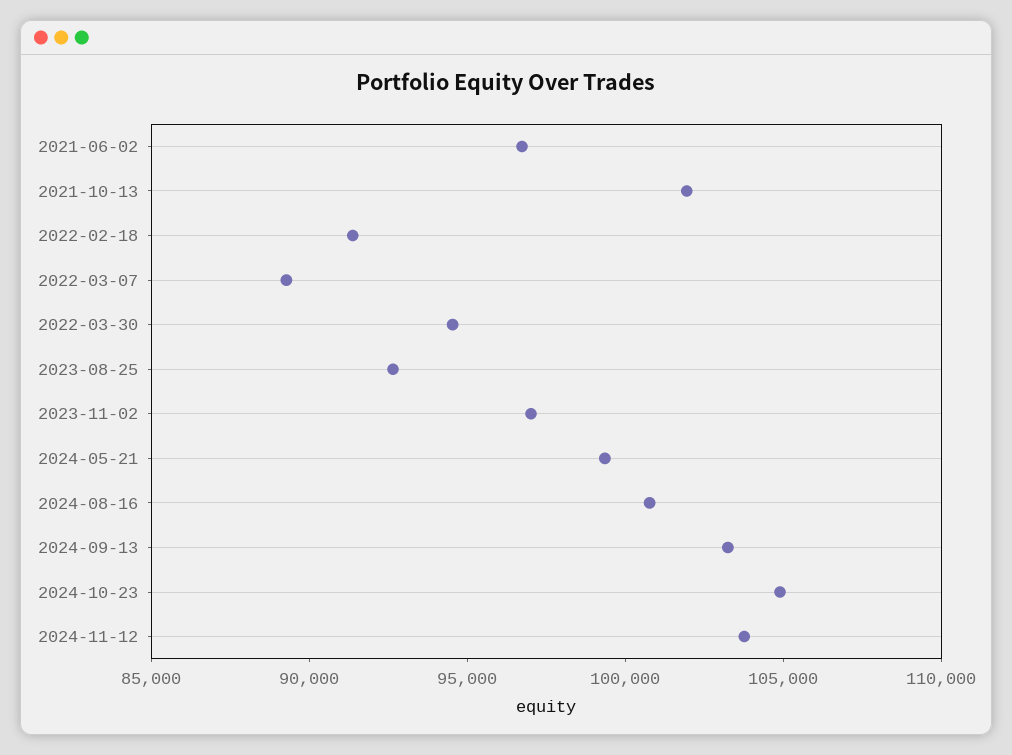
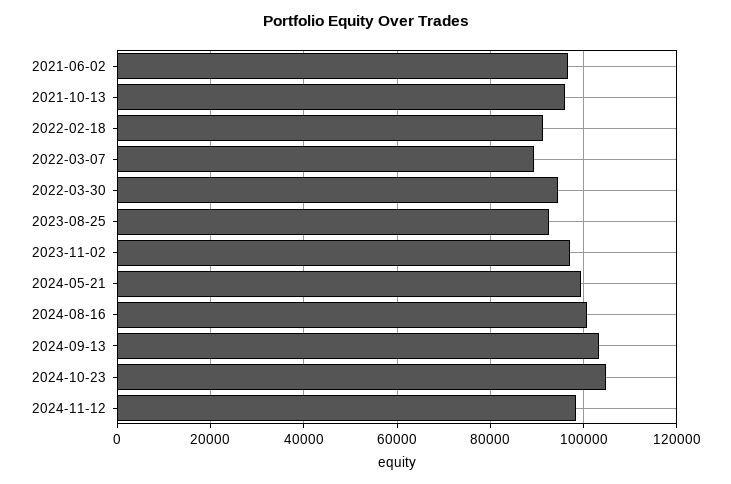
  {
    "2021-06-02": 97000,
-   "2021-10-13": 102000,
+   "2021-10-13": 96000,
    "2022-02-18": 91000,
    "2022-03-07": 89000,
    "2022-03-30": 95000,
    "2023-08-25": 93000,
    "2023-11-02": 97000,
    "2024-05-21": 99000,
    "2024-08-16": 101000,
    "2024-09-13": 103000,
    "2024-10-23": 105000,
-   "2024-11-12": 104000
+   "2024-11-12": 98000
  }

